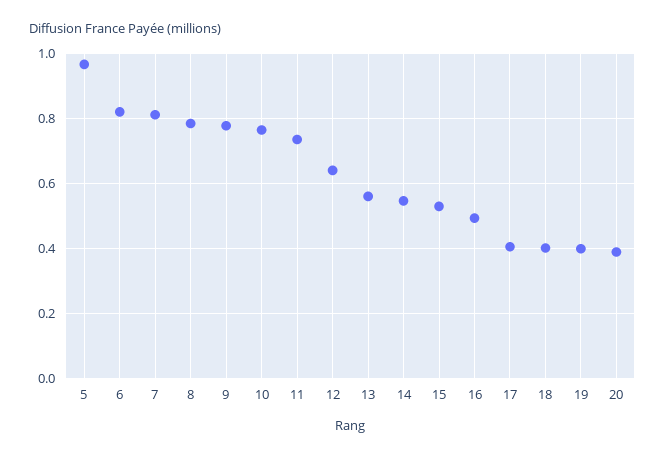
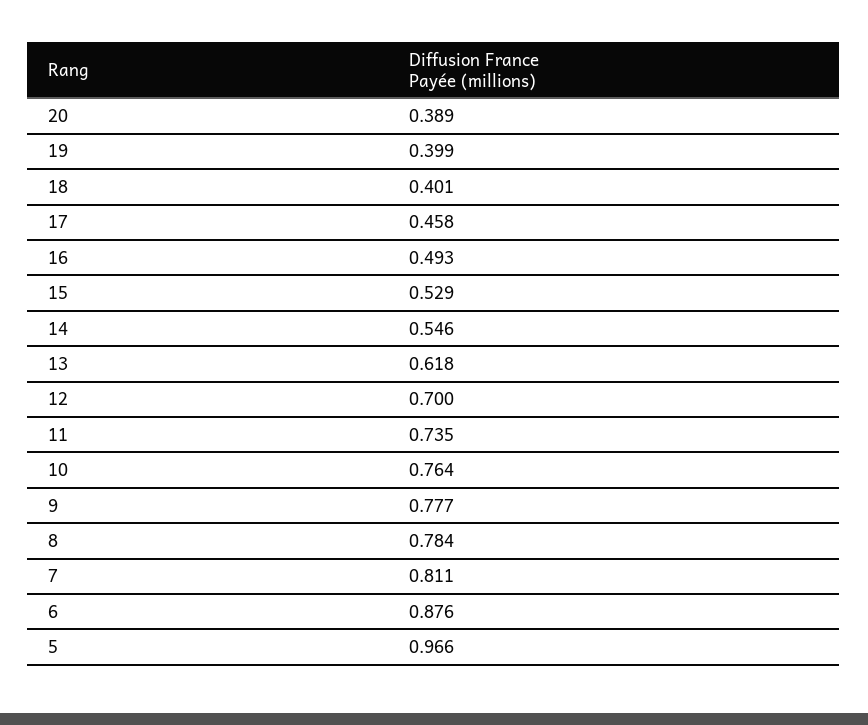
  {
    "5": 0.966,
-   "6": 0.82,
+   "6": 0.876,
    "7": 0.811,
    "8": 0.784,
    "9": 0.777,
    "10": 0.764,
    "11": 0.735,
-   "12": 0.64,
+   "12": 0.7,
-   "13": 0.56,
+   "13": 0.618,
    "14": 0.546,
    "15": 0.529,
    "16": 0.493,
-   "17": 0.4,
+   "17": 0.458,
    "18": 0.401,
    "19": 0.399,
    "20": 0.389
  }

